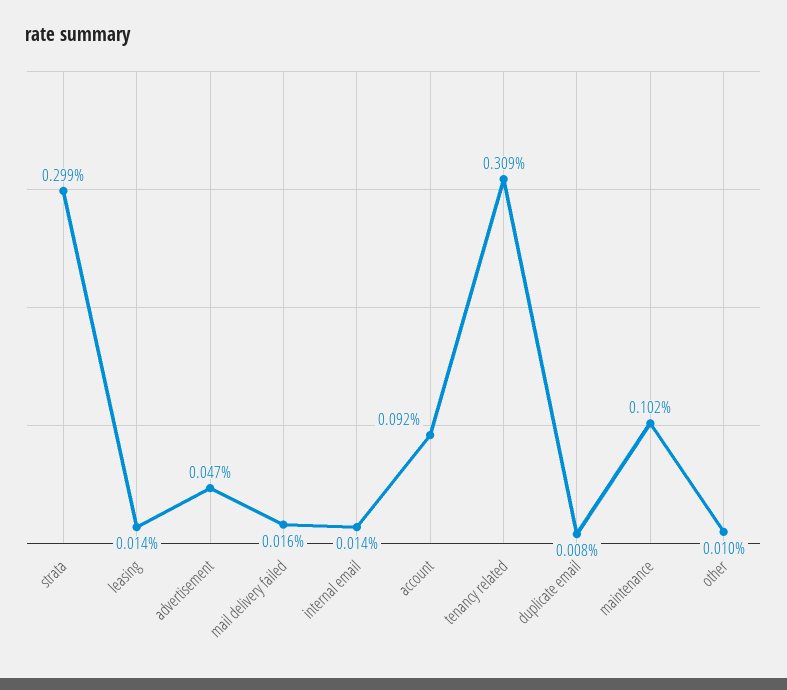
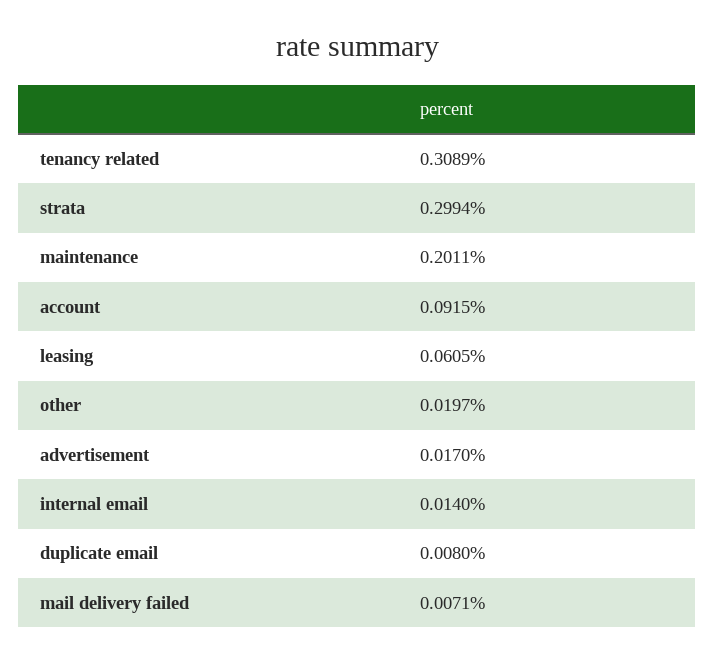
  {
    "strata": 0.2994,
-   "leasing": 0.014,
+   "leasing": 0.0605,
-   "advertisement": 0.047,
+   "advertisement": 0.017,
-   "mail delivery failed": 0.016,
+   "mail delivery failed": 0.0071,
    "internal email": 0.014,
    "account": 0.0915,
    "tenancy related": 0.3089,
    "duplicate email": 0.008,
-   "maintenance": 0.102,
+   "maintenance": 0.2011,
-   "other": 0.01
+   "other": 0.0197
  }

